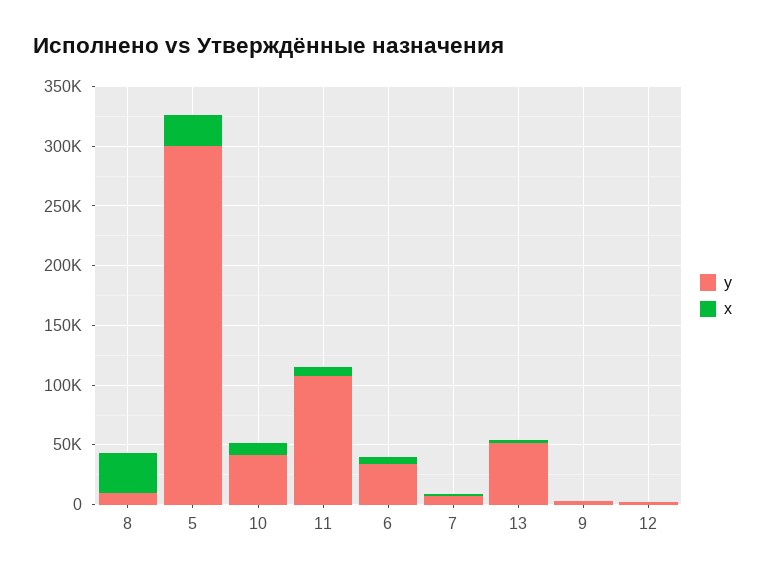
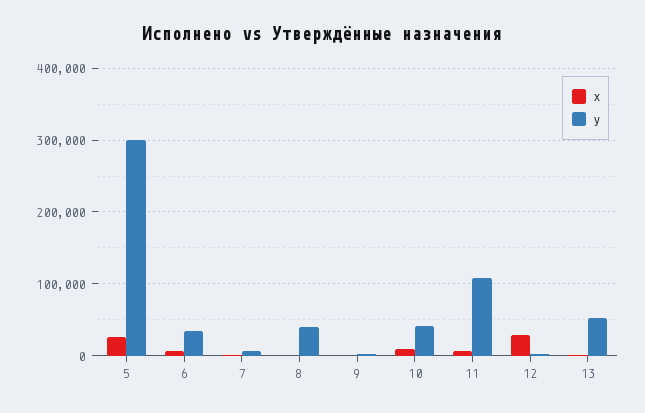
  {
    "y": {
-     "8": 10000,
+     "8": 40000,
      "5": 300000,
      "10": 40000,
      "11": 110000,
      "6": 30000,
      "7": 10000,
      "13": 50000,
      "9": 0,
      "12": 0
    },
    "x": {
-     "8": 30000,
+     "8": 0,
      "5": 30000,
      "10": 10000,
      "11": 10000,
      "6": 10000,
      "7": 0,
      "13": 0,
      "9": 0,
-     "12": 0
+     "12": 30000
    }
  }

